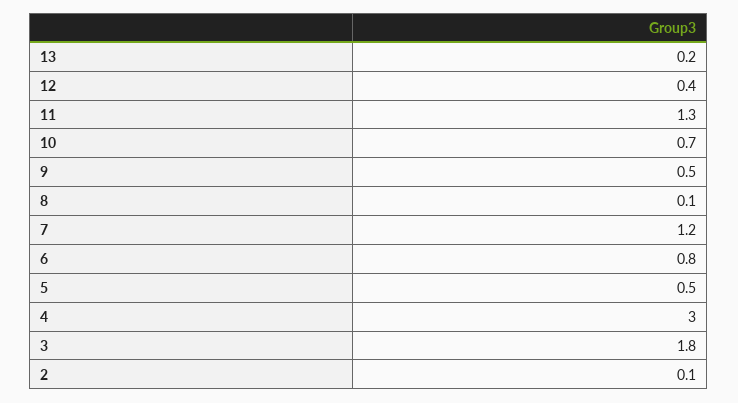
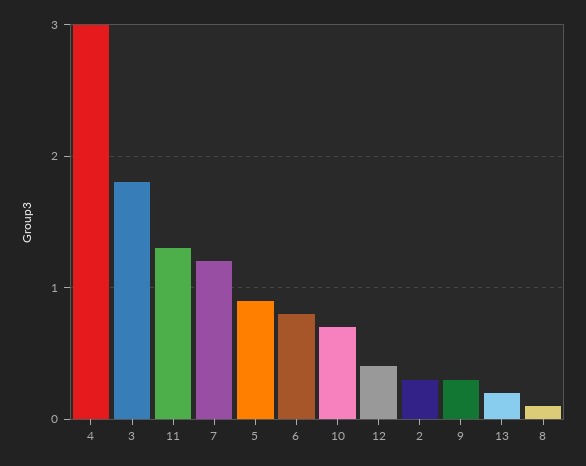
  {
    "13": 0.2,
    "12": 0.4,
    "11": 1.3,
    "10": 0.7,
-   "9": 0.5,
+   "9": 0.3,
    "8": 0.1,
    "7": 1.2,
    "6": 0.8,
-   "5": 0.5,
+   "5": 0.9,
    "4": 3,
    "3": 1.8,
-   "2": 0.1
+   "2": 0.3
  }

